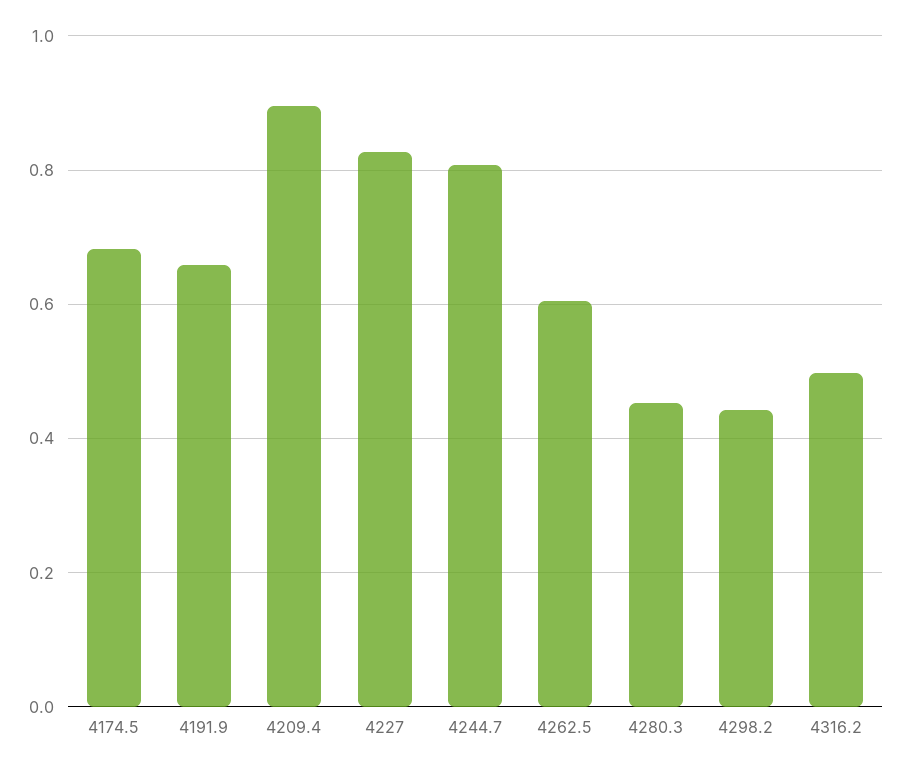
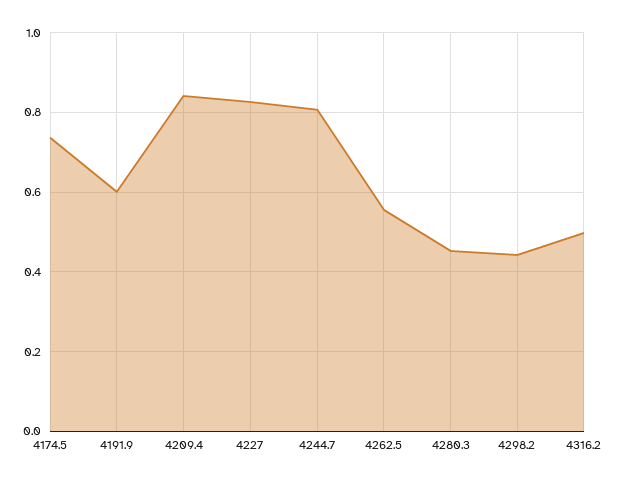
  {
-   "4174.5": 0.68,
+   "4174.5": 0.74,
-   "4191.9": 0.66,
+   "4191.9": 0.6,
-   "4209.4": 0.9,
+   "4209.4": 0.84,
    "4227": 0.82,
    "4244.7": 0.8,
-   "4262.5": 0.6,
+   "4262.5": 0.56,
    "4280.3": 0.46,
    "4298.2": 0.44,
    "4316.2": 0.5
  }

